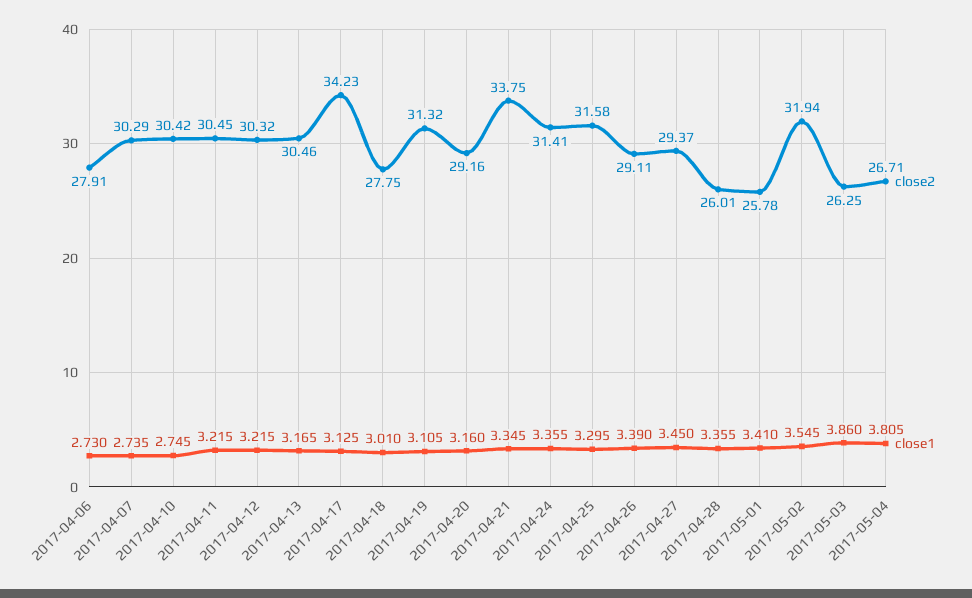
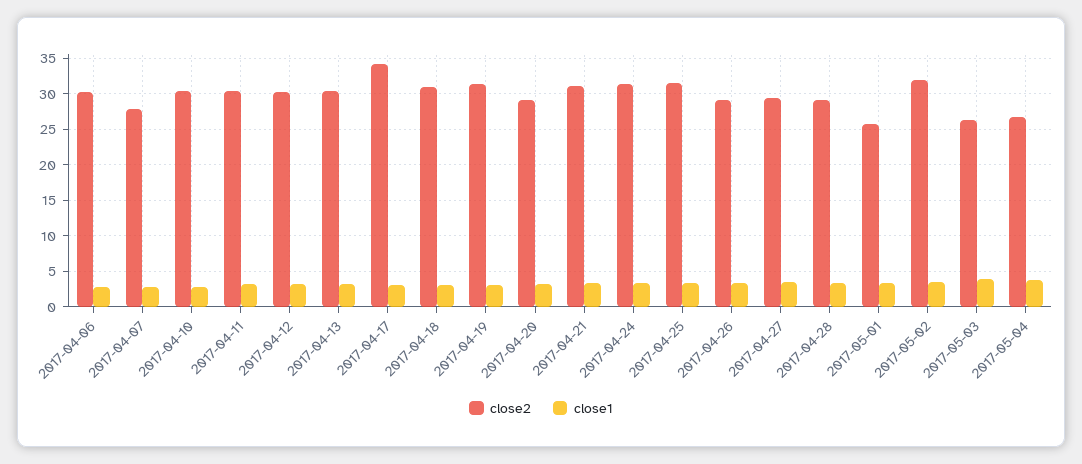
  {
    "close2": {
-     "2017-04-06": 27.91,
+     "2017-04-06": 30,
-     "2017-04-07": 30.29,
+     "2017-04-07": 28,
      "2017-04-10": 30.42,
      "2017-04-11": 30.45,
      "2017-04-12": 30.32,
      "2017-04-13": 30.46,
      "2017-04-17": 34.23,
-     "2017-04-18": 27.75,
+     "2017-04-18": 31,
      "2017-04-19": 31.32,
      "2017-04-20": 29.16,
-     "2017-04-21": 33.75,
+     "2017-04-21": 31,
      "2017-04-24": 31.41,
      "2017-04-25": 31.58,
      "2017-04-26": 29.11,
      "2017-04-27": 29.37,
-     "2017-04-28": 26.01,
+     "2017-04-28": 29,
      "2017-05-01": 25.78,
      "2017-05-02": 31.94,
      "2017-05-03": 26.25,
      "2017-05-04": 26.71
    },
    "close1": {
      "2017-04-06": 2.73,
      "2017-04-07": 2.735,
      "2017-04-10": 2.745,
      "2017-04-11": 3.215,
      "2017-04-12": 3.215,
      "2017-04-13": 3.165,
      "2017-04-17": 3.125,
      "2017-04-18": 3.01,
      "2017-04-19": 3.105,
      "2017-04-20": 3.16,
      "2017-04-21": 3.345,
      "2017-04-24": 3.355,
      "2017-04-25": 3.295,
      "2017-04-26": 3.39,
      "2017-04-27": 3.45,
      "2017-04-28": 3.355,
      "2017-05-01": 3.41,
      "2017-05-02": 3.545,
      "2017-05-03": 3.86,
      "2017-05-04": 3.805
    }
  }

